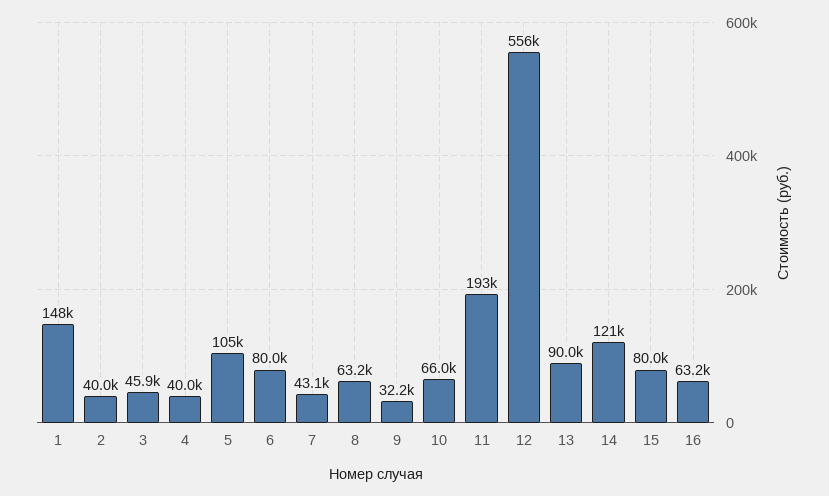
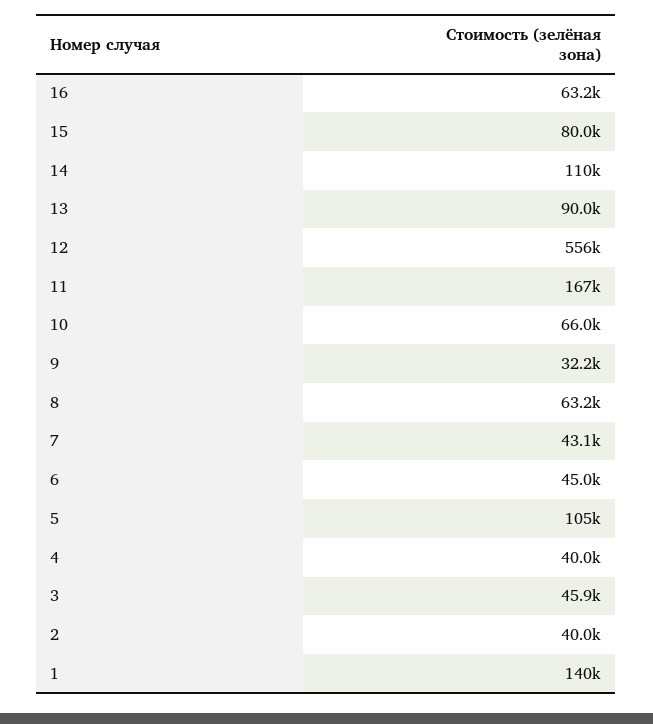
  {
-   "1": 148000,
+   "1": 140000,
    "2": 40000,
    "3": 45900,
    "4": 40000,
    "5": 105000,
-   "6": 80000,
+   "6": 45000,
    "7": 43100,
    "8": 63200,
    "9": 32200,
    "10": 66000,
-   "11": 193000,
+   "11": 167000,
    "12": 556000,
    "13": 90000,
-   "14": 121000,
+   "14": 110000,
    "15": 80000,
    "16": 63200
  }

